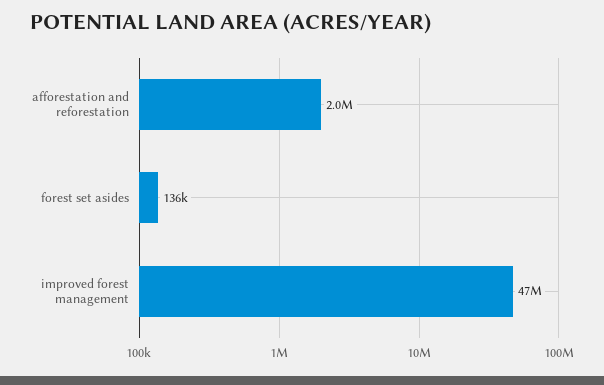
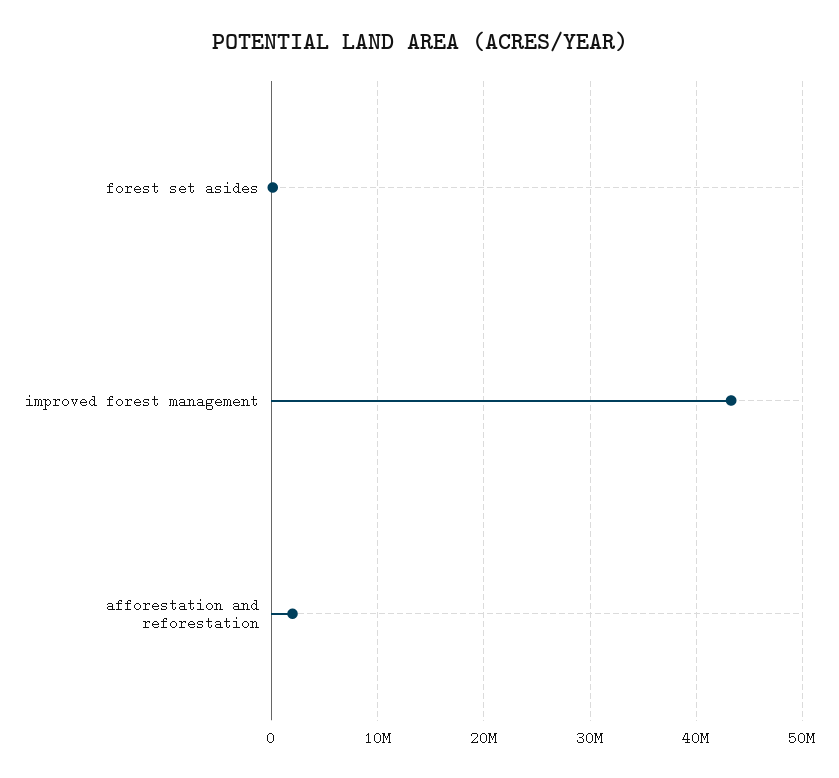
  {
    "afforestation and reforestation": 2000000,
    "forest set asides": 136000,
-   "improved forest management": 47000000
+   "improved forest management": 43000000
  }

